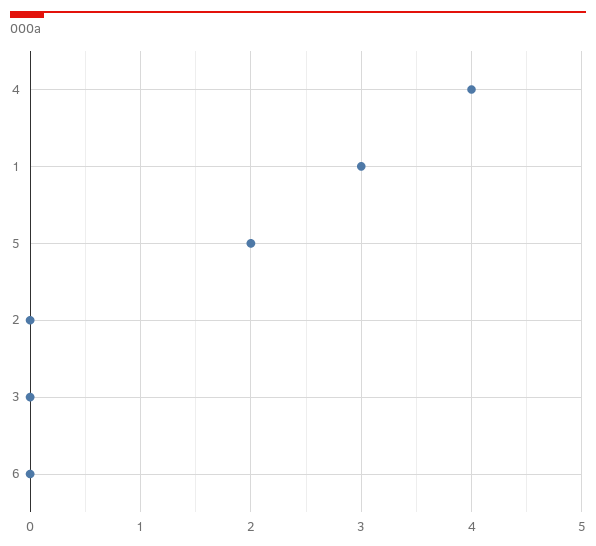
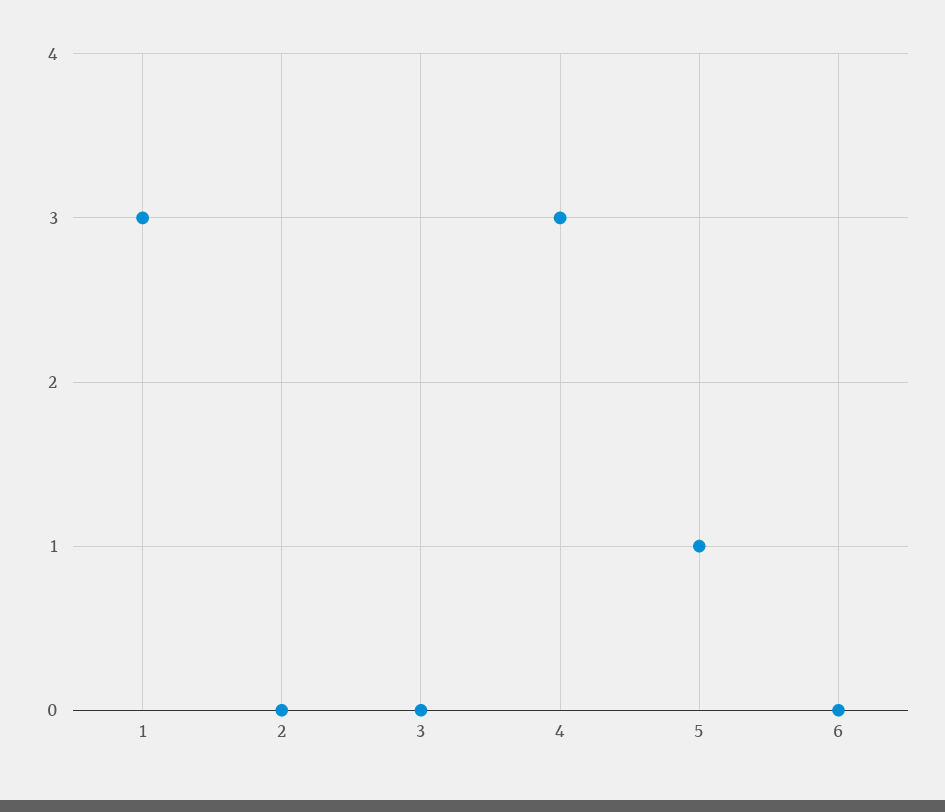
  {
-   "4": 4,
+   "4": 3,
    "1": 3,
-   "5": 2,
+   "5": 1,
    "2": 0,
    "3": 0,
    "6": 0
  }

